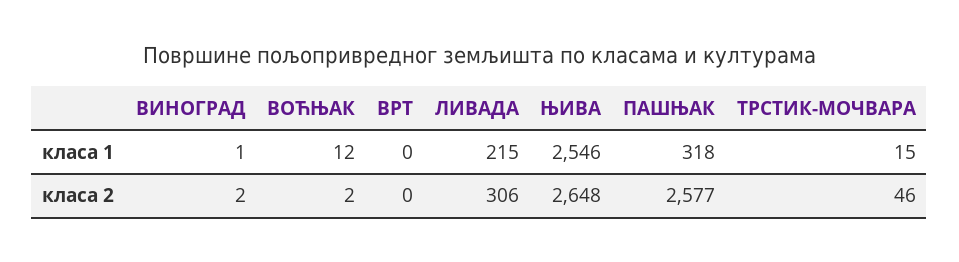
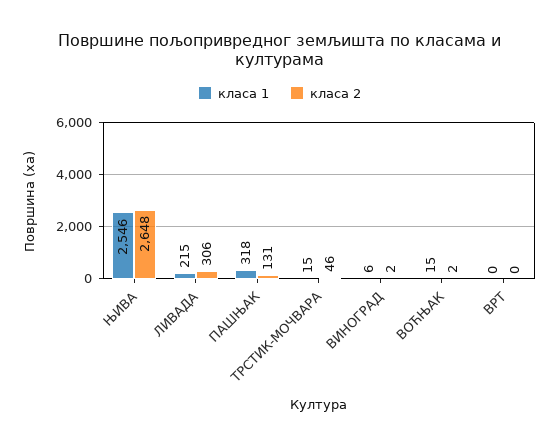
  {
    "класа 1": {
-     "ВИНОГРАД": 1,
+     "ВИНОГРАД": 6,
-     "ВОЋЊАК": 12,
+     "ВОЋЊАК": 15,
      "ВРТ": 0,
      "ЛИВАДА": 215,
      "ЊИВА": 2546,
      "ПАШЊАК": 318,
      "ТРСТИК-МОЧВАРА": 15
    },
    "класа 2": {
      "ВИНОГРАД": 2,
      "ВОЋЊАК": 2,
      "ВРТ": 0,
      "ЛИВАДА": 306,
      "ЊИВА": 2648,
-     "ПАШЊАК": 2577,
+     "ПАШЊАК": 131,
      "ТРСТИК-МОЧВАРА": 46
    }
  }

